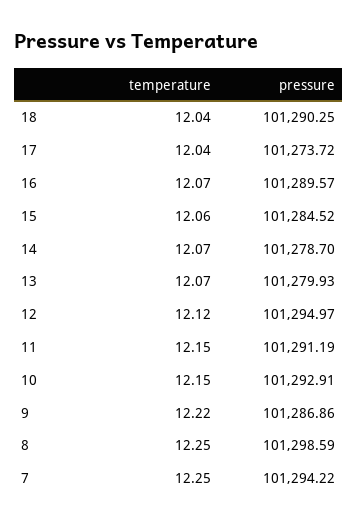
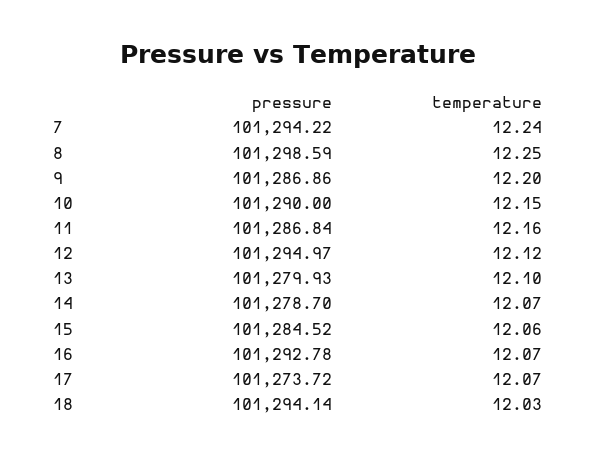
  {
    "temperature": {
-     "18": 12.04,
+     "18": 12.03,
-     "17": 12.04,
+     "17": 12.07,
      "16": 12.07,
      "15": 12.06,
      "14": 12.07,
-     "13": 12.07,
+     "13": 12.1,
      "12": 12.12,
-     "11": 12.15,
+     "11": 12.16,
      "10": 12.15,
-     "9": 12.22,
+     "9": 12.2,
      "8": 12.25,
-     "7": 12.25
+     "7": 12.24
    },
    "pressure": {
-     "18": 101290.25,
+     "18": 101294.14,
      "17": 101273.72,
-     "16": 101289.57,
+     "16": 101292.78,
      "15": 101284.52,
      "14": 101278.7,
      "13": 101279.93,
      "12": 101294.97,
-     "11": 101291.19,
+     "11": 101286.84,
-     "10": 101292.91,
+     "10": 101290,
      "9": 101286.86,
      "8": 101298.59,
      "7": 101294.22
    }
  }

